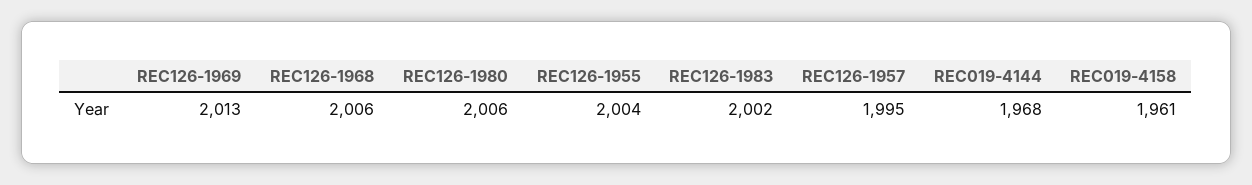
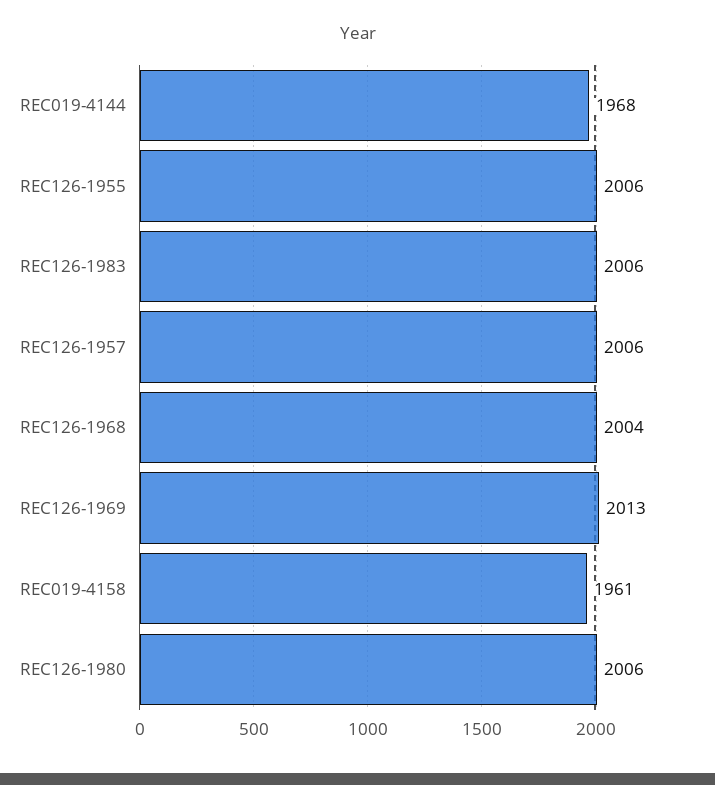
  {
    "REC126-1969": 2013,
-   "REC126-1968": 2006,
+   "REC126-1968": 2004,
    "REC126-1980": 2006,
-   "REC126-1955": 2004,
+   "REC126-1955": 2006,
-   "REC126-1983": 2002,
+   "REC126-1983": 2006,
-   "REC126-1957": 1995,
+   "REC126-1957": 2006,
    "REC019-4144": 1968,
    "REC019-4158": 1961
  }

